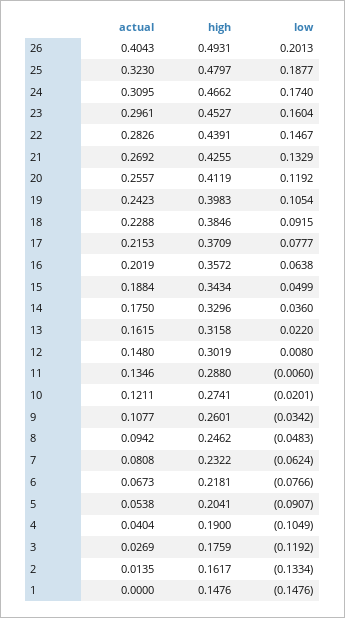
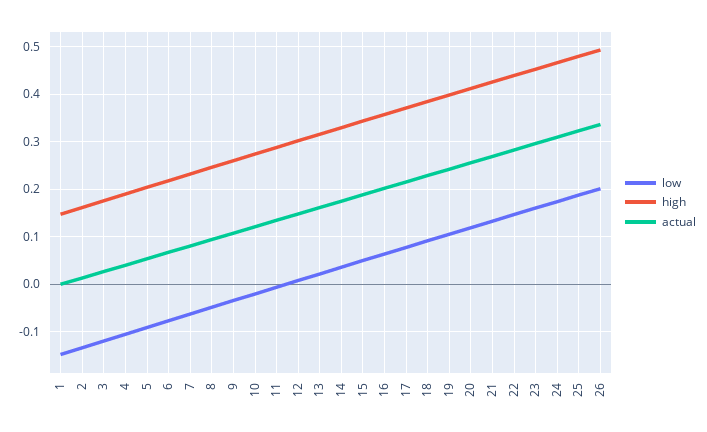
  {
    "actual": {
-     "26": 0.4043,
+     "26": 0.34,
      "25": 0.323,
      "24": 0.3095,
      "23": 0.2961,
      "22": 0.2826,
      "21": 0.2692,
      "20": 0.2557,
      "19": 0.2423,
      "18": 0.2288,
      "17": 0.2153,
      "16": 0.2019,
      "15": 0.1884,
      "14": 0.175,
      "13": 0.1615,
      "12": 0.148,
      "11": 0.1346,
      "10": 0.1211,
      "9": 0.1077,
      "8": 0.0942,
      "7": 0.0808,
      "6": 0.0673,
      "5": 0.0538,
      "4": 0.0404,
      "3": 0.0269,
      "2": 0.0135,
      "1": 0
    },
    "high": {
      "26": 0.4931,
      "25": 0.4797,
      "24": 0.4662,
      "23": 0.4527,
      "22": 0.4391,
      "21": 0.4255,
      "20": 0.4119,
      "19": 0.3983,
      "18": 0.3846,
      "17": 0.3709,
      "16": 0.3572,
      "15": 0.3434,
      "14": 0.3296,
      "13": 0.3158,
      "12": 0.3019,
      "11": 0.288,
      "10": 0.2741,
      "9": 0.2601,
      "8": 0.2462,
      "7": 0.2322,
      "6": 0.2181,
      "5": 0.2041,
      "4": 0.19,
      "3": 0.1759,
      "2": 0.1617,
      "1": 0.1476
    },
    "low": {
      "26": 0.2013,
      "25": 0.1877,
      "24": 0.174,
      "23": 0.1604,
      "22": 0.1467,
      "21": 0.1329,
      "20": 0.1192,
      "19": 0.1054,
      "18": 0.0915,
      "17": 0.0777,
      "16": 0.0638,
      "15": 0.0499,
      "14": 0.036,
      "13": 0.022,
      "12": 0.008,
      "11": -0.006,
      "10": -0.0201,
      "9": -0.0342,
      "8": -0.0483,
      "7": -0.0624,
      "6": -0.0766,
      "5": -0.0907,
      "4": -0.1049,
      "3": -0.1192,
      "2": -0.1334,
      "1": -0.1476
    }
  }

